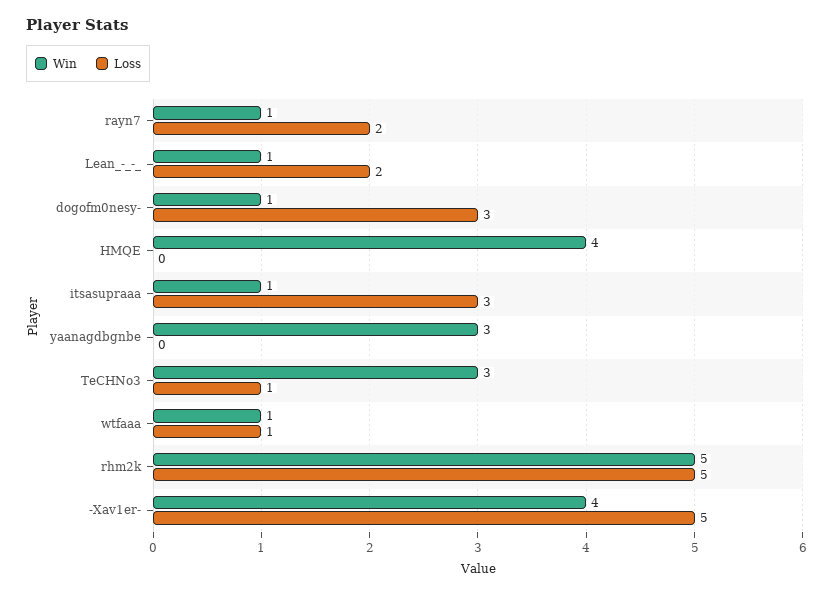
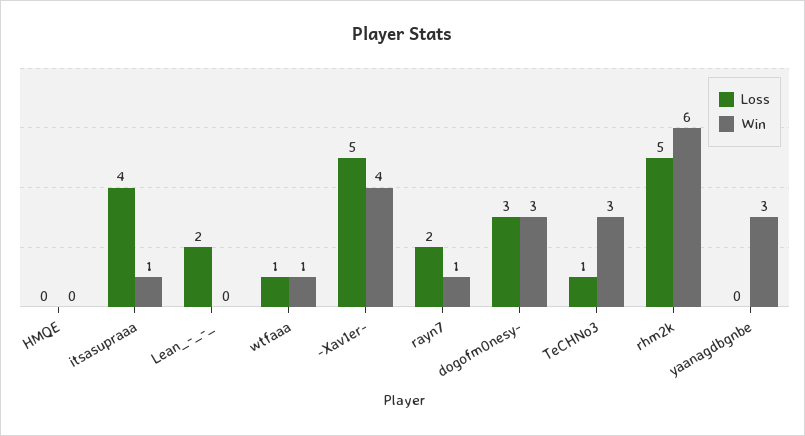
  {
    "Win": {
      "rayn7": 1,
-     "Lean_-_-_": 1,
+     "Lean_-_-_": 0,
-     "dogofm0nesy-": 1,
+     "dogofm0nesy-": 3,
-     "HMQE": 4,
+     "HMQE": 0,
      "itsasupraaa": 1,
      "yaanagdbgnbe": 3,
      "TeCHNo3": 3,
      "wtfaaa": 1,
-     "rhm2k": 5,
+     "rhm2k": 6,
      "-Xav1er-": 4
    },
    "Loss": {
      "rayn7": 2,
      "Lean_-_-_": 2,
      "dogofm0nesy-": 3,
      "HMQE": 0,
-     "itsasupraaa": 3,
+     "itsasupraaa": 4,
      "yaanagdbgnbe": 0,
      "TeCHNo3": 1,
      "wtfaaa": 1,
      "rhm2k": 5,
      "-Xav1er-": 5
    }
  }

